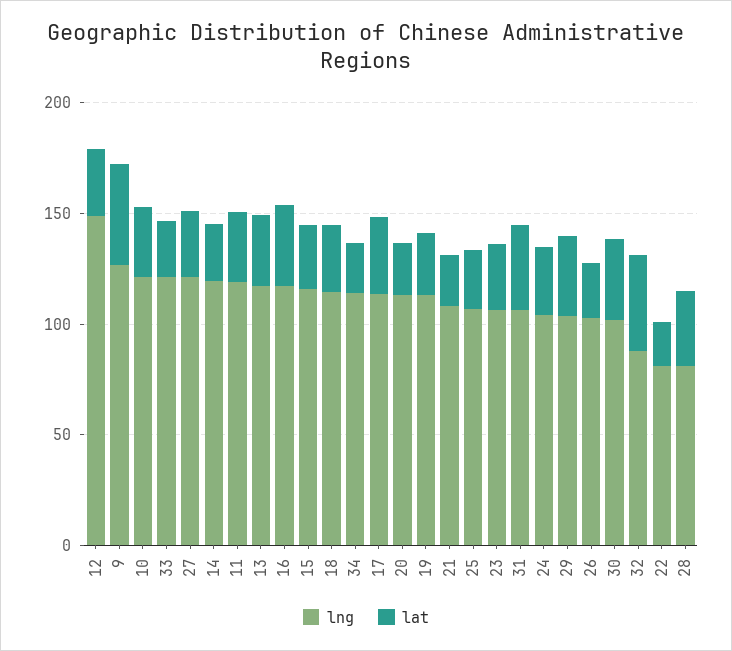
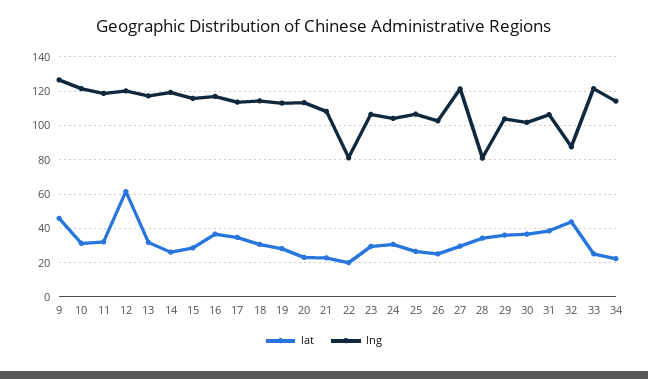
  {
    "lng": {
-     "12": 150,
+     "12": 120,
      "9": 125,
      "10": 120,
      "33": 120,
      "27": 120,
      "14": 120,
      "11": 120,
      "13": 115,
      "16": 115,
      "15": 115,
      "18": 115,
      "34": 115,
      "17": 115,
      "20": 115,
      "19": 115,
      "21": 110,
      "25": 105,
      "23": 105,
      "31": 105,
      "24": 105,
      "29": 105,
      "26": 105,
      "30": 100,
      "32": 90,
      "22": 80,
      "28": 80
    },
    "lat": {
-     "12": 30,
+     "12": 60,
      "9": 45,
      "10": 30,
      "33": 25,
      "27": 30,
      "14": 25,
      "11": 30,
      "13": 30,
      "16": 35,
      "15": 30,
      "18": 30,
      "34": 20,
      "17": 35,
      "20": 25,
      "19": 30,
      "21": 25,
      "25": 25,
      "23": 30,
      "31": 40,
      "24": 30,
      "29": 35,
      "26": 25,
      "30": 35,
      "32": 45,
      "22": 20,
      "28": 35
    }
  }

